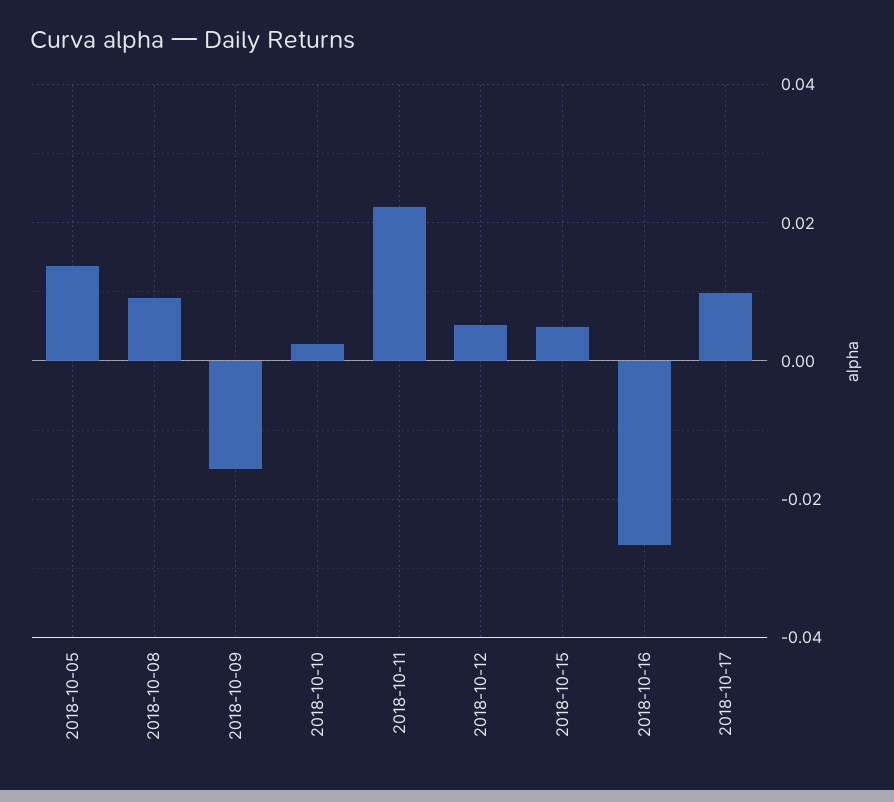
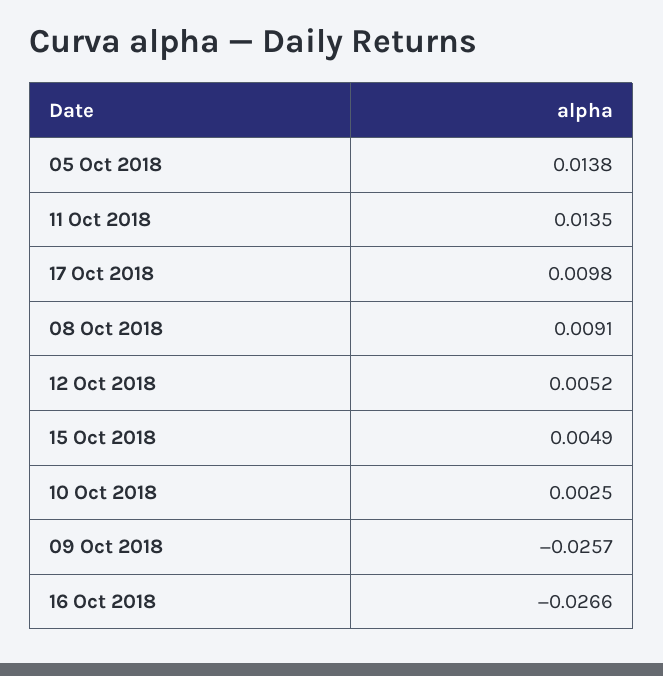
  {
    "2018-10-05": 0.0138,
    "2018-10-08": 0.0091,
-   "2018-10-09": -0.016,
+   "2018-10-09": -0.0257,
    "2018-10-10": 0.0025,
-   "2018-10-11": 0.022,
+   "2018-10-11": 0.0135,
    "2018-10-12": 0.0052,
    "2018-10-15": 0.0049,
    "2018-10-16": -0.0266,
    "2018-10-17": 0.0098
  }

